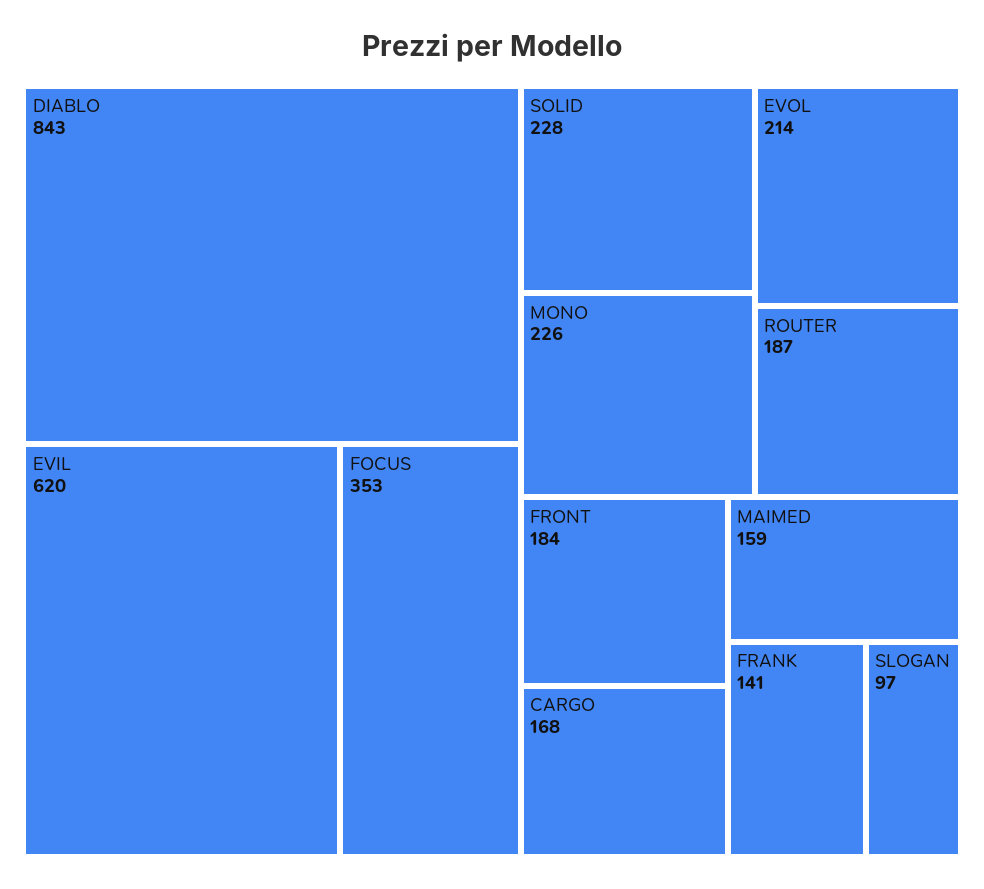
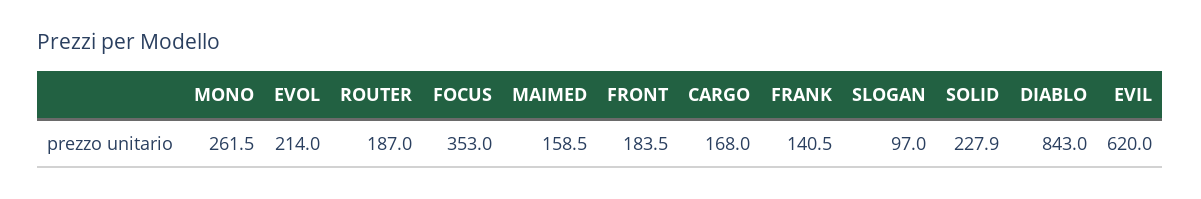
  {
    "DIABLO": 843,
    "EVIL": 620,
    "FOCUS": 353,
    "SOLID": 227.9,
-   "MONO": 226,
+   "MONO": 261.5,
    "EVOL": 214,
    "ROUTER": 187,
    "FRONT": 183.5,
    "CARGO": 168,
    "MAIMED": 158.5,
    "FRANK": 140.5,
    "SLOGAN": 97
  }

